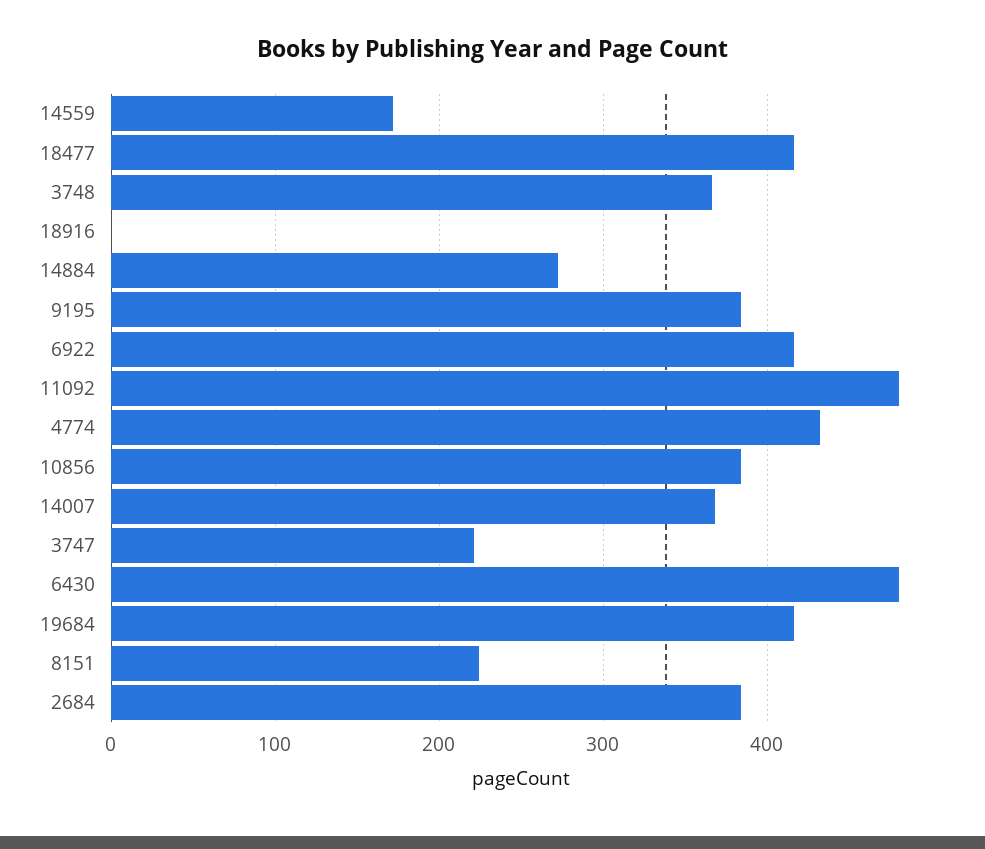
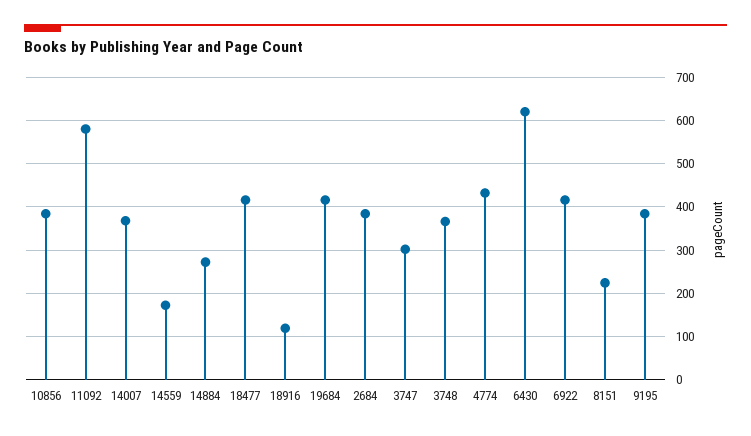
  {
    "14559": 170,
    "18477": 420,
    "3748": 370,
-   "18916": 0,
+   "18916": 120,
    "14884": 270,
    "9195": 380,
    "6922": 420,
-   "11092": 480,
+   "11092": 580,
    "4774": 430,
    "10856": 380,
    "14007": 370,
-   "3747": 220,
+   "3747": 300,
-   "6430": 480,
+   "6430": 620,
    "19684": 420,
    "8151": 220,
    "2684": 380
  }

